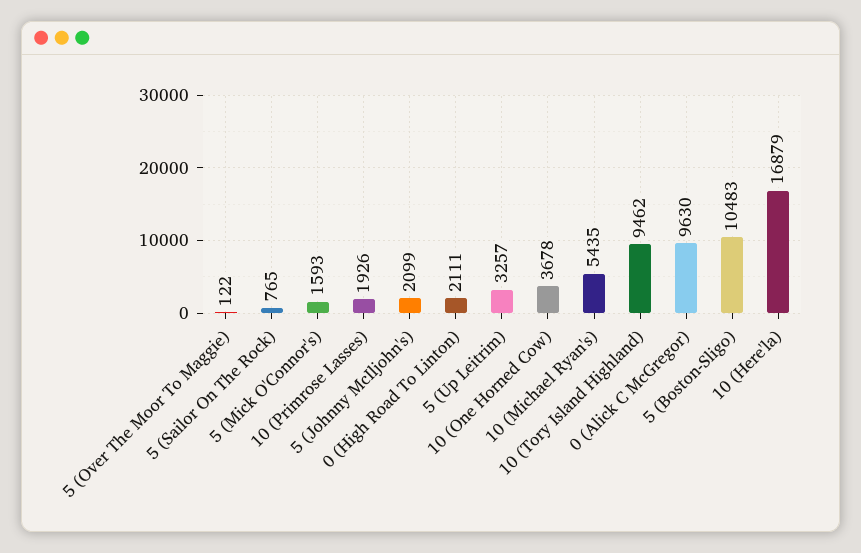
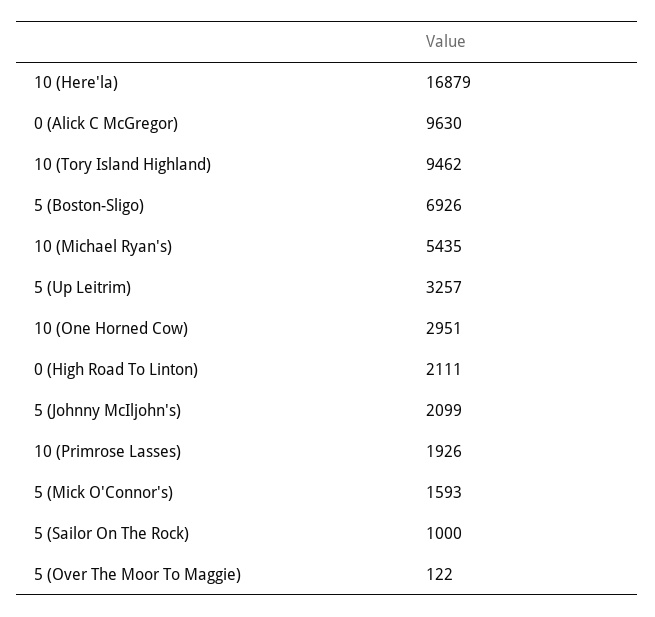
  {
    "5 (Over The Moor To Maggie)": 122,
-   "5 (Sailor On The Rock)": 765,
+   "5 (Sailor On The Rock)": 1000,
    "5 (Mick O'Connor's)": 1593,
    "10 (Primrose Lasses)": 1926,
    "5 (Johnny McIljohn's)": 2099,
    "0 (High Road To Linton)": 2111,
    "5 (Up Leitrim)": 3257,
-   "10 (One Horned Cow)": 3678,
+   "10 (One Horned Cow)": 2951,
    "10 (Michael Ryan's)": 5435,
    "10 (Tory Island Highland)": 9462,
    "0 (Alick C McGregor)": 9630,
-   "5 (Boston-Sligo)": 10483,
+   "5 (Boston-Sligo)": 6926,
    "10 (Here'la)": 16879
  }

